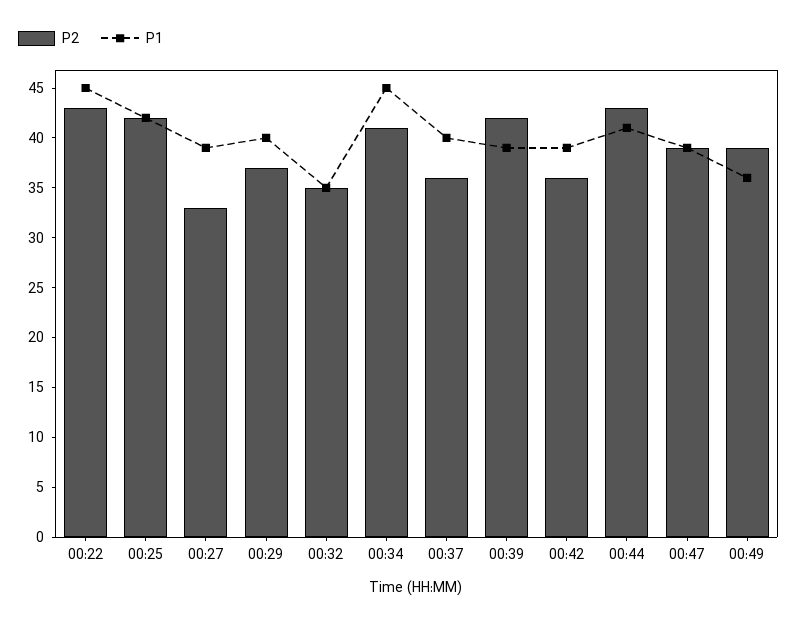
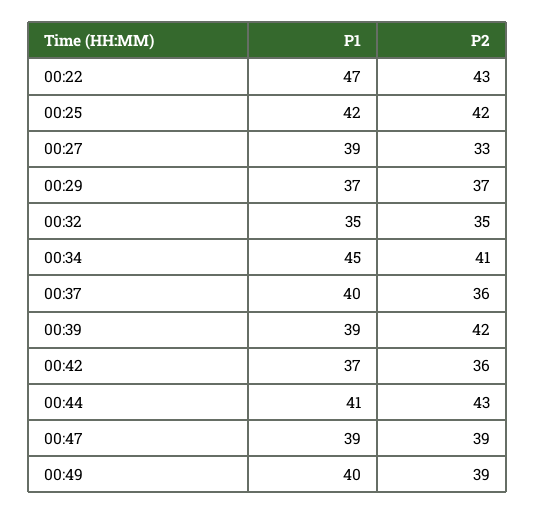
  {
    "P2": {
      "00:22": 43,
      "00:25": 42,
      "00:27": 33,
      "00:29": 37,
      "00:32": 35,
      "00:34": 41,
      "00:37": 36,
      "00:39": 42,
      "00:42": 36,
      "00:44": 43,
      "00:47": 39,
      "00:49": 39
    },
    "P1": {
-     "00:22": 45,
+     "00:22": 47,
      "00:25": 42,
      "00:27": 39,
-     "00:29": 40,
+     "00:29": 37,
      "00:32": 35,
      "00:34": 45,
      "00:37": 40,
      "00:39": 39,
-     "00:42": 39,
+     "00:42": 37,
      "00:44": 41,
      "00:47": 39,
-     "00:49": 36
+     "00:49": 40
    }
  }

